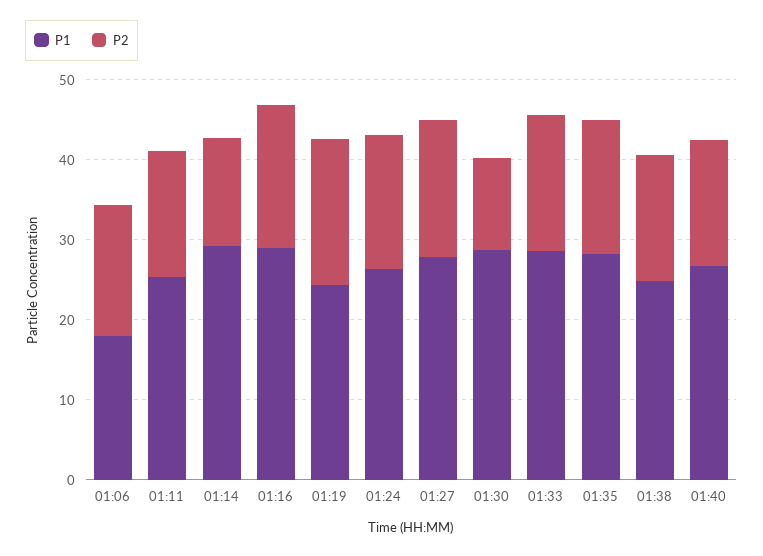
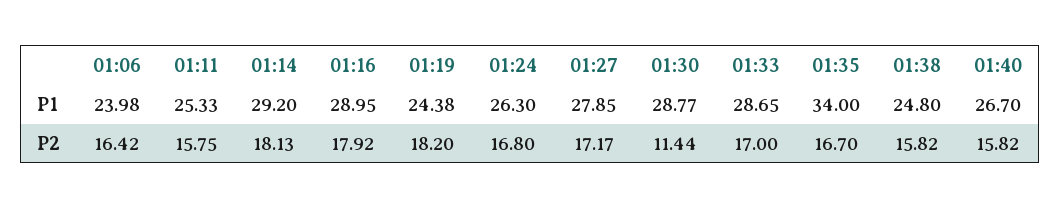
  {
    "P1": {
-     "01:06": 18,
+     "01:06": 23.98,
      "01:11": 25.33,
      "01:14": 29.2,
      "01:16": 28.95,
      "01:19": 24.38,
      "01:24": 26.3,
      "01:27": 27.85,
      "01:30": 28.77,
      "01:33": 28.65,
-     "01:35": 28,
+     "01:35": 34,
      "01:38": 24.8,
      "01:40": 26.7
    },
    "P2": {
      "01:06": 16.42,
      "01:11": 15.75,
-     "01:14": 14,
+     "01:14": 18.13,
      "01:16": 17.92,
      "01:19": 18.2,
      "01:24": 16.8,
      "01:27": 17.17,
      "01:30": 11.44,
      "01:33": 17,
      "01:35": 16.7,
      "01:38": 15.82,
      "01:40": 15.82
    }
  }

